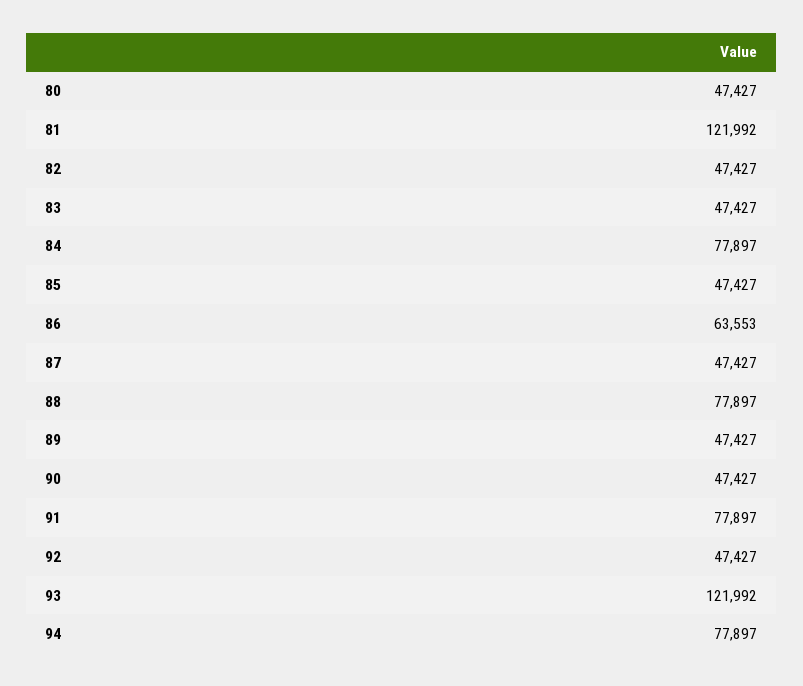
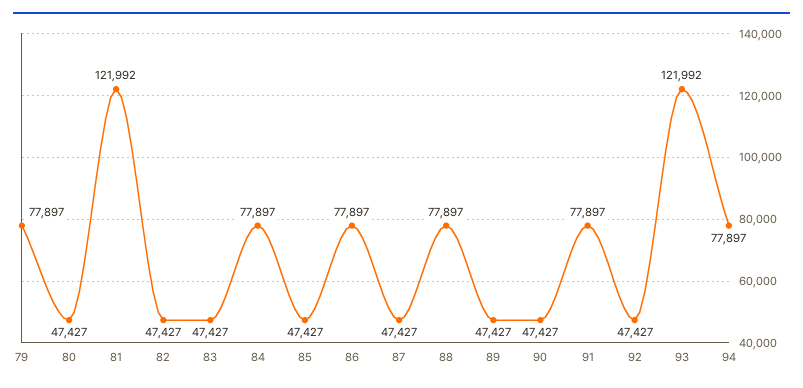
  {
    "80": 47427,
    "81": 121992,
    "82": 47427,
    "83": 47427,
    "84": 77897,
    "85": 47427,
-   "86": 63553,
+   "86": 77897,
    "87": 47427,
    "88": 77897,
    "89": 47427,
    "90": 47427,
    "91": 77897,
    "92": 47427,
    "93": 121992,
-   "94": 77897
+   "94": 77897,
+   "79": 77897
  }

